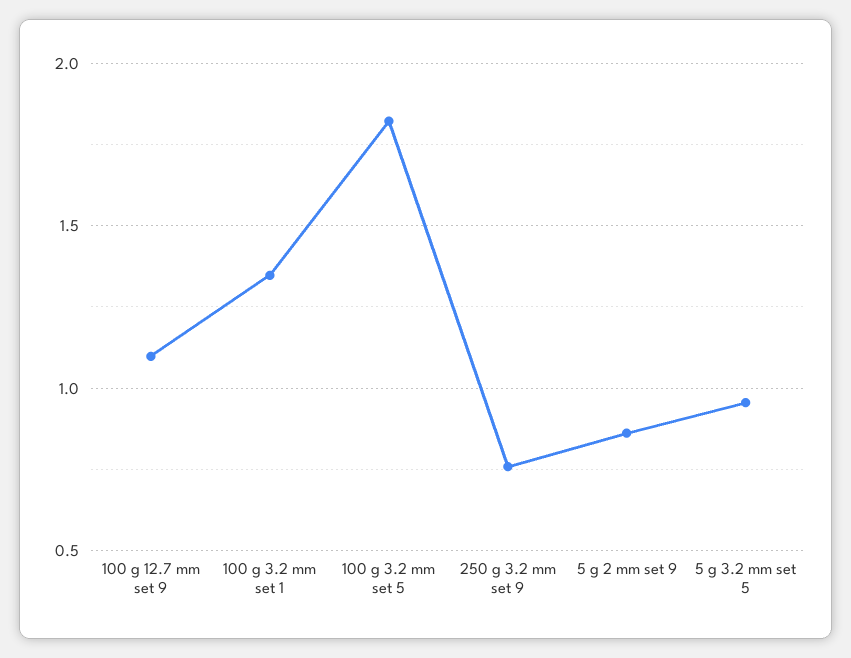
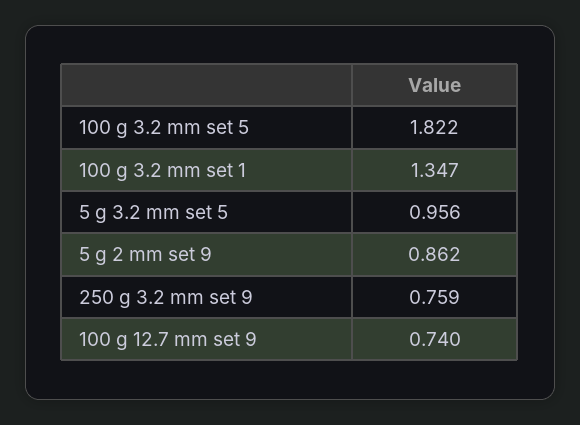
  {
-   "100 g 12.7 mm set 9": 1.1,
+   "100 g 12.7 mm set 9": 0.74,
    "100 g 3.2 mm set 1": 1.347,
    "100 g 3.2 mm set 5": 1.822,
    "250 g 3.2 mm set 9": 0.759,
    "5 g 2 mm set 9": 0.862,
    "5 g 3.2 mm set 5": 0.956
  }

